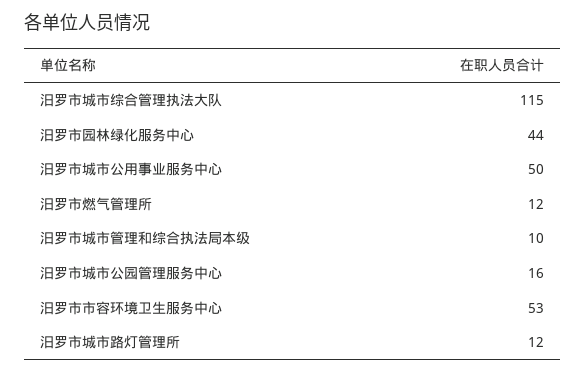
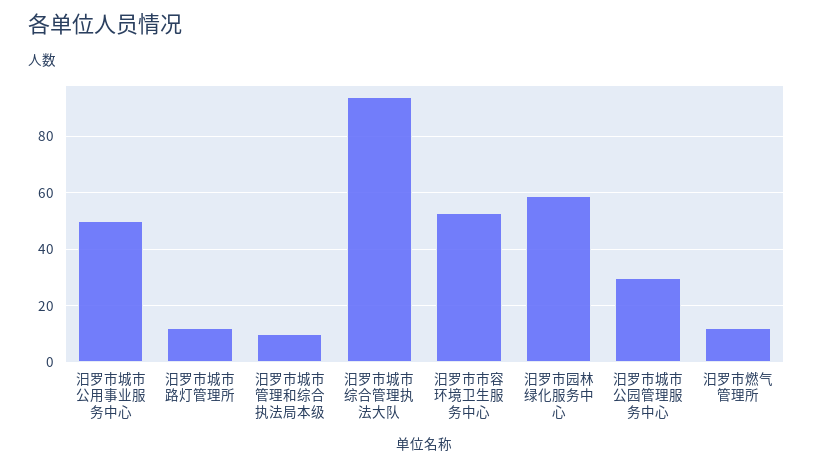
  {
-   "汨罗市城市综合管理执法大队": 115,
+   "汨罗市城市综合管理执法大队": 95,
-   "汨罗市园林绿化服务中心": 44,
+   "汨罗市园林绿化服务中心": 60,
    "汨罗市城市公用事业服务中心": 50,
    "汨罗市燃气管理所": 12,
    "汨罗市城市管理和综合执法局本级": 10,
-   "汨罗市城市公园管理服务中心": 16,
+   "汨罗市城市公园管理服务中心": 30,
    "汨罗市市容环境卫生服务中心": 53,
    "汨罗市城市路灯管理所": 12
  }

